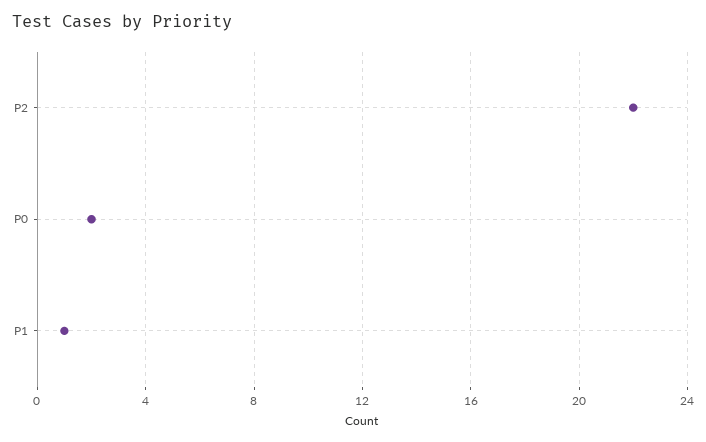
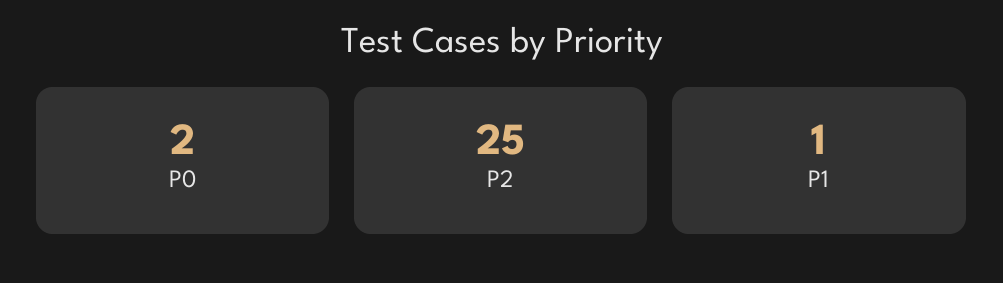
  {
-   "P2": 22,
+   "P2": 25,
    "P0": 2,
    "P1": 1
  }

